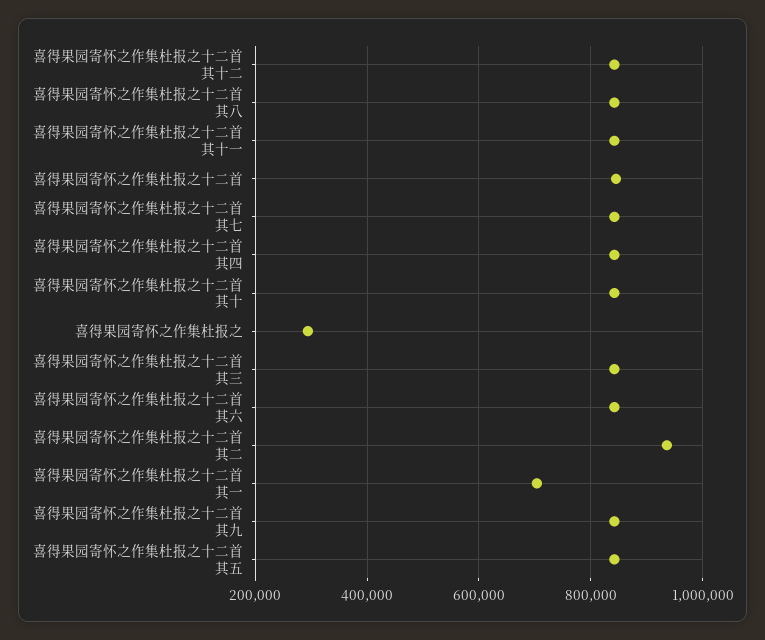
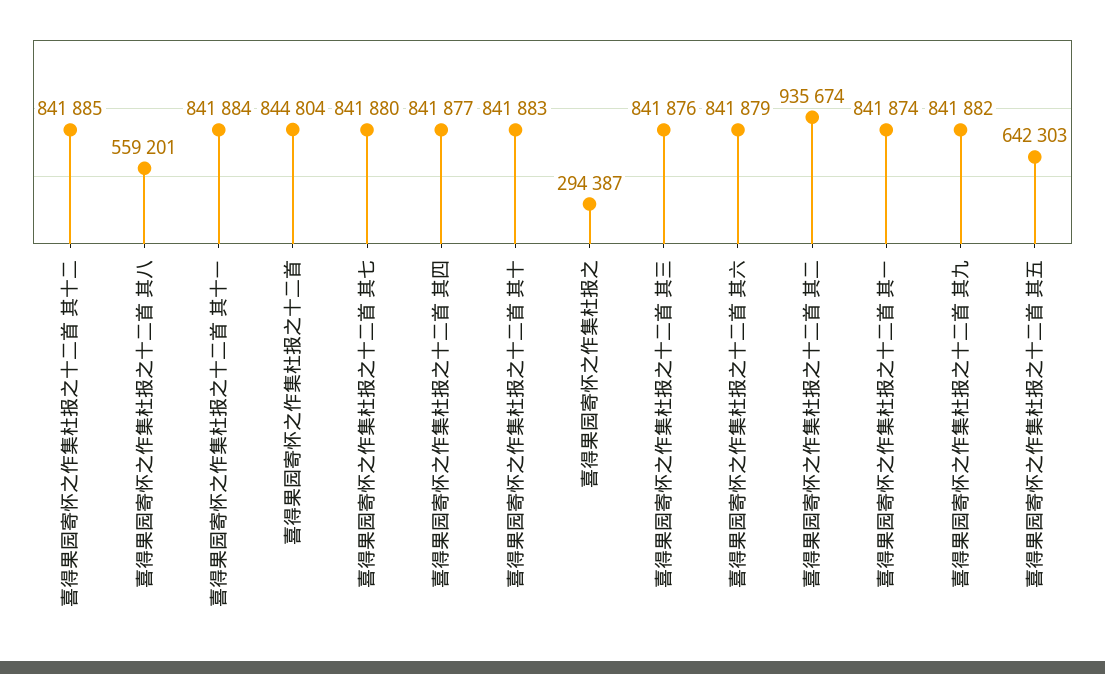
  {
    "喜得果园寄怀之作集杜报之十二首 其十二": 841885,
-   "喜得果园寄怀之作集杜报之十二首 其八": 840000,
+   "喜得果园寄怀之作集杜报之十二首 其八": 559201,
    "喜得果园寄怀之作集杜报之十二首 其十一": 841884,
    "喜得果园寄怀之作集杜报之十二首": 844804,
    "喜得果园寄怀之作集杜报之十二首 其七": 841880,
    "喜得果园寄怀之作集杜报之十二首 其四": 841877,
    "喜得果园寄怀之作集杜报之十二首 其十": 841883,
    "喜得果园寄怀之作集杜报之": 294387,
    "喜得果园寄怀之作集杜报之十二首 其三": 841876,
    "喜得果园寄怀之作集杜报之十二首 其六": 841879,
    "喜得果园寄怀之作集杜报之十二首 其二": 935674,
-   "喜得果园寄怀之作集杜报之十二首 其一": 700000,
+   "喜得果园寄怀之作集杜报之十二首 其一": 841874,
    "喜得果园寄怀之作集杜报之十二首 其九": 841882,
-   "喜得果园寄怀之作集杜报之十二首 其五": 840000
+   "喜得果园寄怀之作集杜报之十二首 其五": 642303
  }

